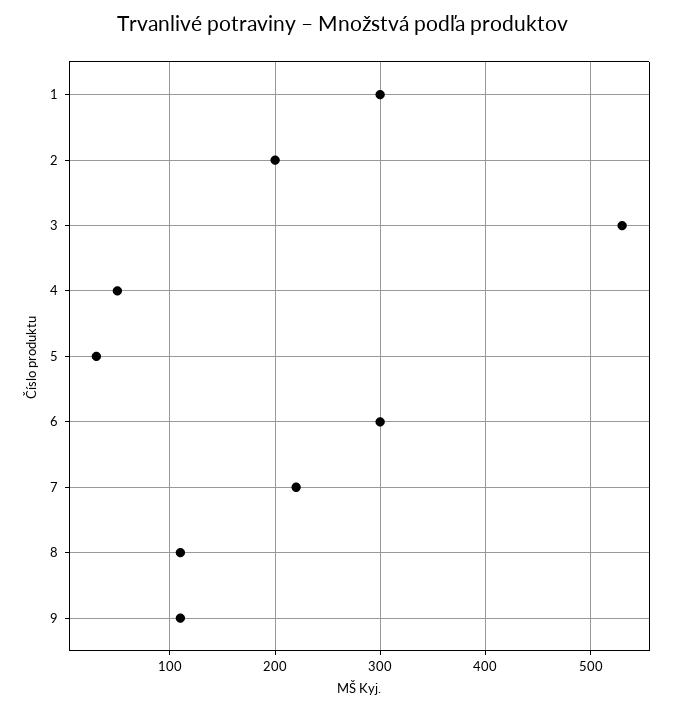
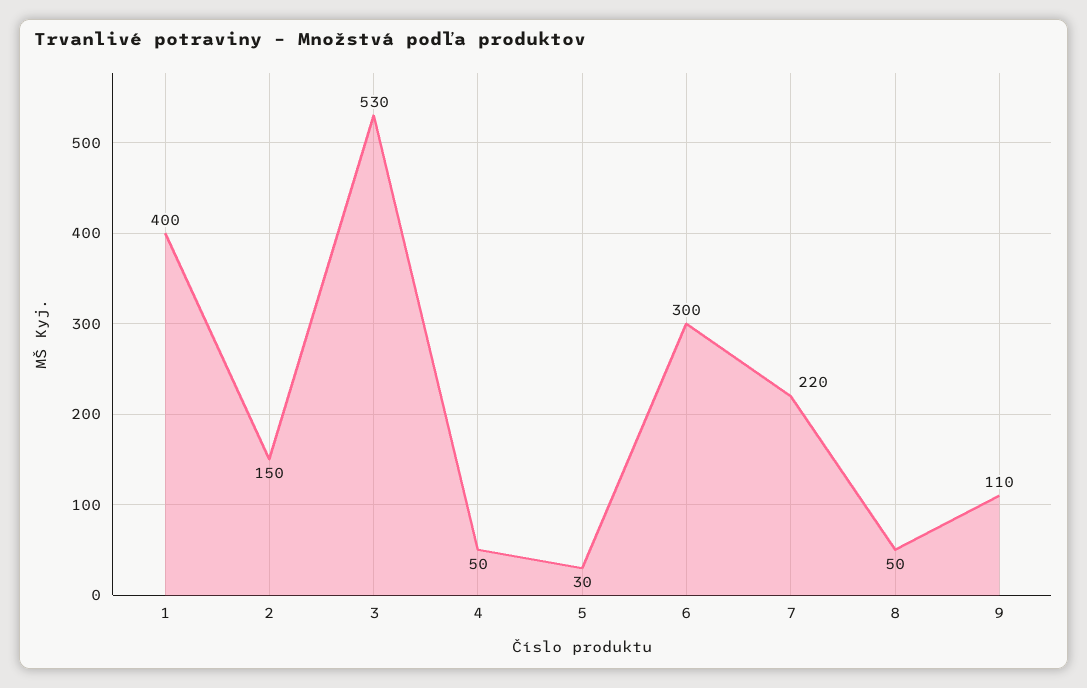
  {
-   "1": 300,
+   "1": 400,
-   "2": 200,
+   "2": 150,
    "3": 530,
    "4": 50,
    "5": 30,
    "6": 300,
    "7": 220,
-   "8": 110,
+   "8": 50,
    "9": 110
  }

